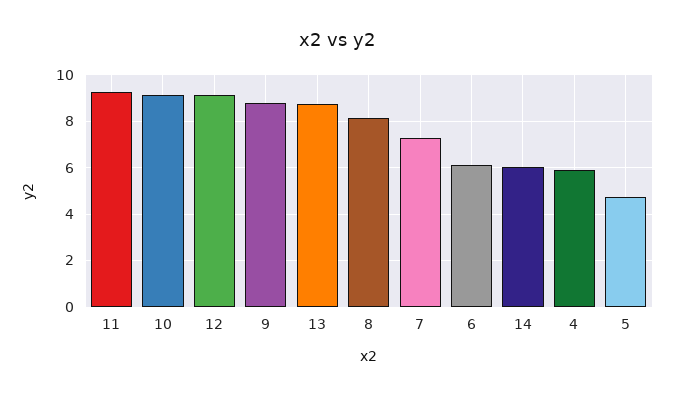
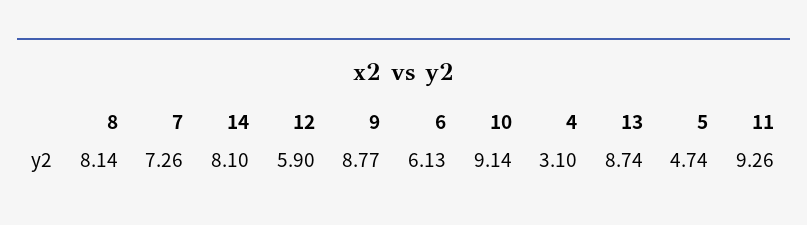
  {
    "11": 9.26,
    "10": 9.14,
-   "12": 9,
+   "12": 5.9,
    "9": 8.77,
    "13": 8.74,
    "8": 8.14,
    "7": 7.26,
    "6": 6.13,
-   "14": 6,
+   "14": 8.1,
-   "4": 6,
+   "4": 3.1,
    "5": 4.74
  }

